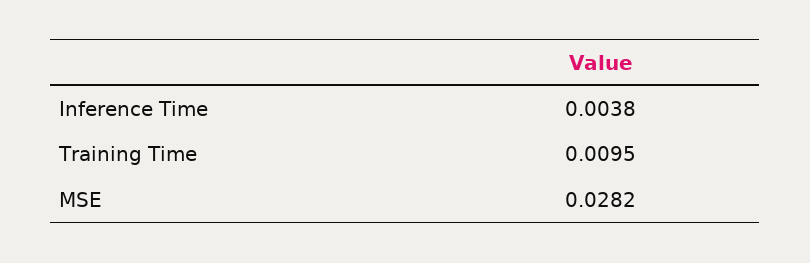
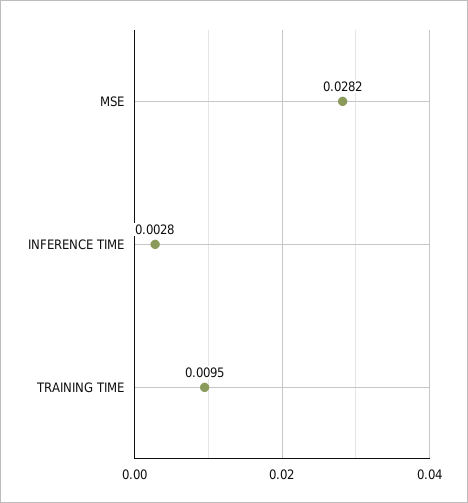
  {
-   "Inference Time": 0.0038,
+   "Inference Time": 0.0028,
    "Training Time": 0.0095,
    "MSE": 0.0282
  }

